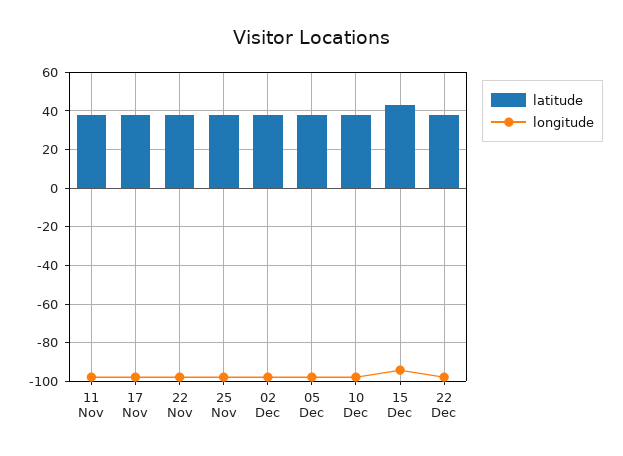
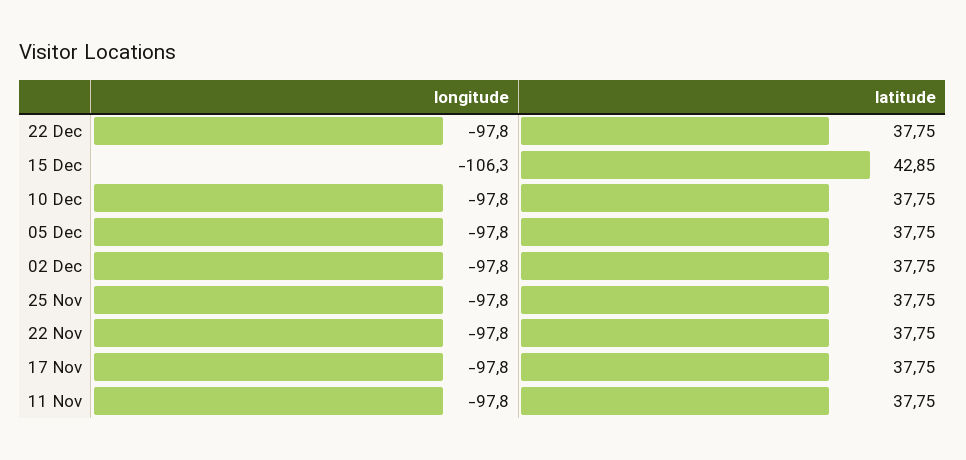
  {
    "latitude": {
      "11 Nov": 37.75,
      "17 Nov": 37.75,
      "22 Nov": 37.75,
      "25 Nov": 37.75,
      "02 Dec": 37.75,
      "05 Dec": 37.75,
      "10 Dec": 37.75,
      "15 Dec": 42.85,
      "22 Dec": 37.75
    },
    "longitude": {
      "11 Nov": -97.8,
      "17 Nov": -97.8,
      "22 Nov": -97.8,
      "25 Nov": -97.8,
      "02 Dec": -97.8,
      "05 Dec": -97.8,
      "10 Dec": -97.8,
-     "15 Dec": -95,
+     "15 Dec": -106.3,
      "22 Dec": -97.8
    }
  }

